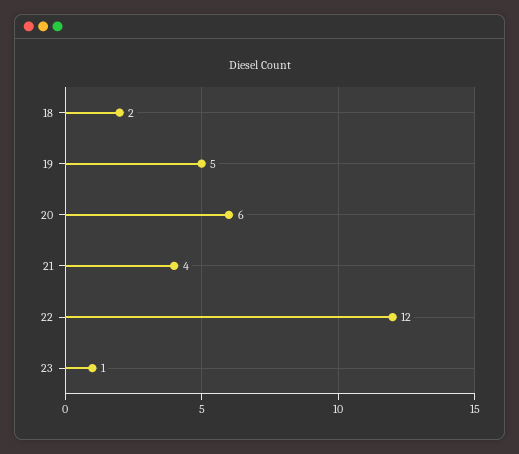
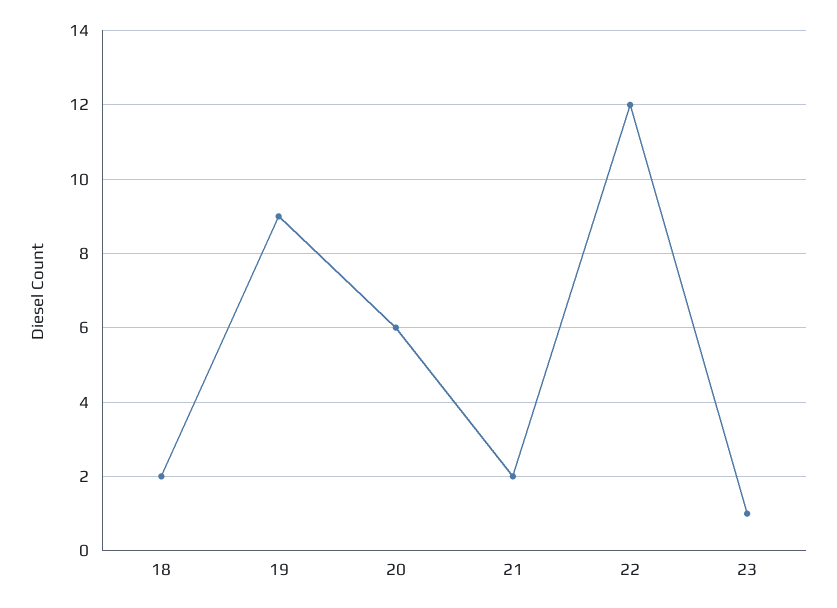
  {
    "18": 2,
-   "19": 5,
+   "19": 9,
    "20": 6,
-   "21": 4,
+   "21": 2,
    "22": 12,
    "23": 1
  }

